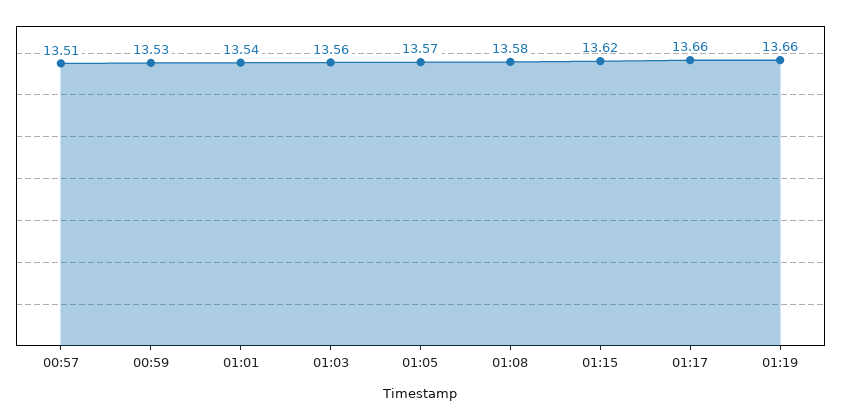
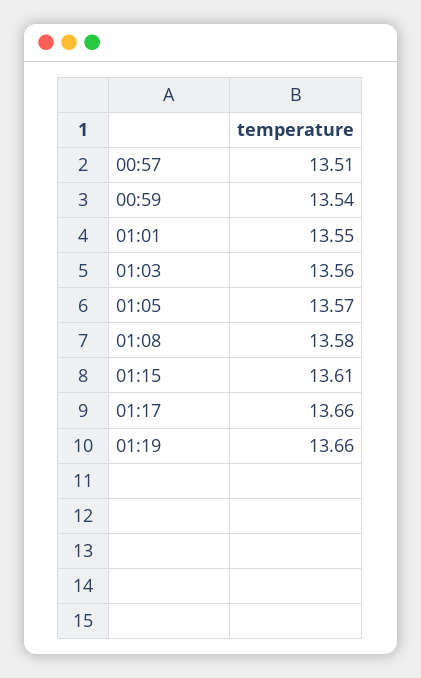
  {
    "00:57": 13.51,
-   "00:59": 13.53,
+   "00:59": 13.54,
-   "01:01": 13.54,
+   "01:01": 13.55,
    "01:03": 13.56,
    "01:05": 13.57,
    "01:08": 13.58,
-   "01:15": 13.62,
+   "01:15": 13.61,
    "01:17": 13.66,
    "01:19": 13.66
  }

